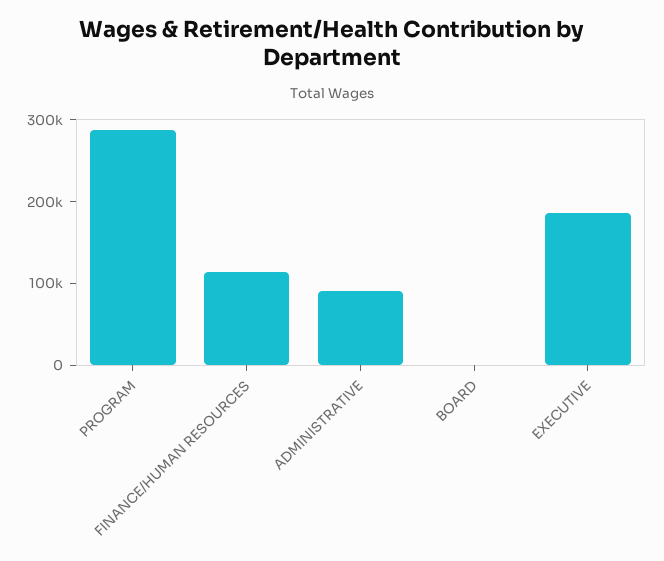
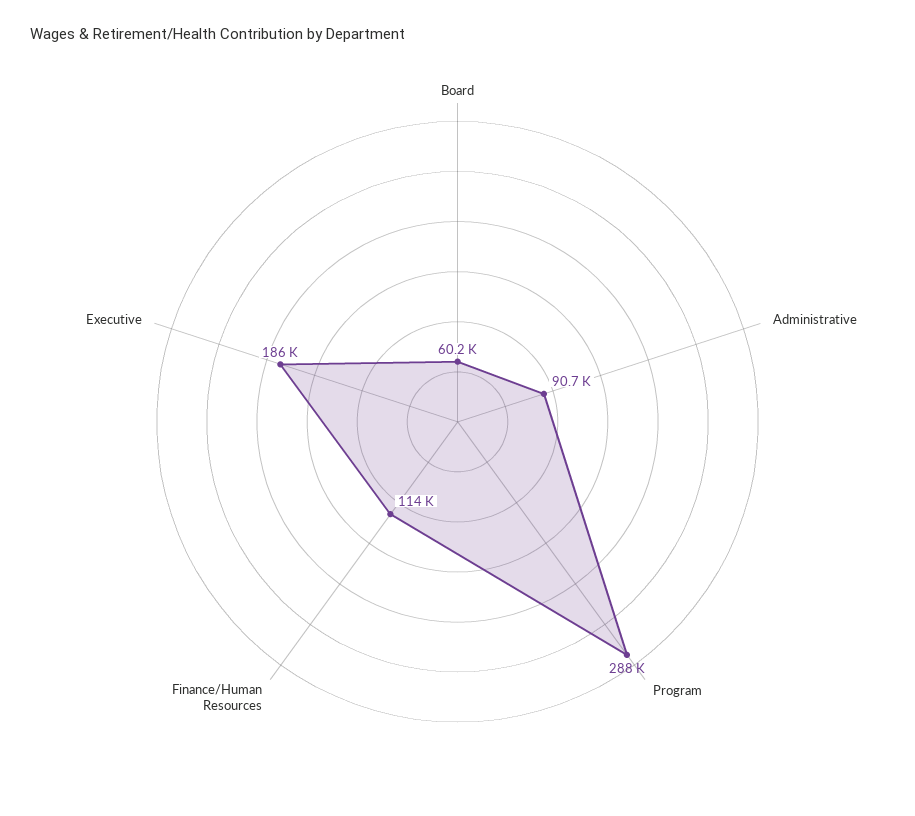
  {
    "PROGRAM": 288000,
    "FINANCE/HUMAN RESOURCES": 114000,
    "ADMINISTRATIVE": 90700,
-   "BOARD": 0,
+   "BOARD": 60200,
    "EXECUTIVE": 186000
  }

